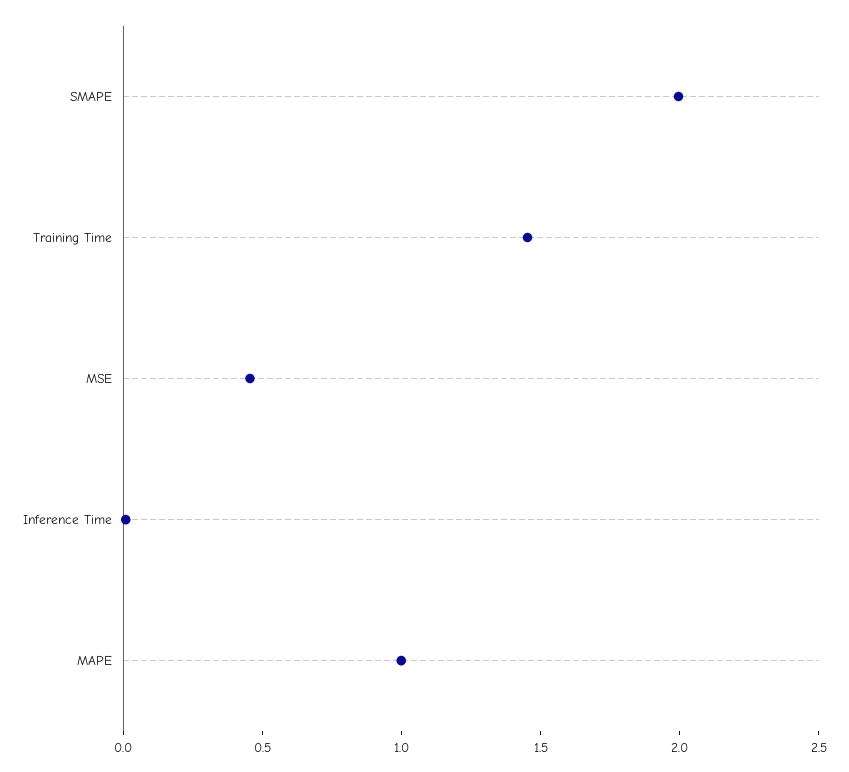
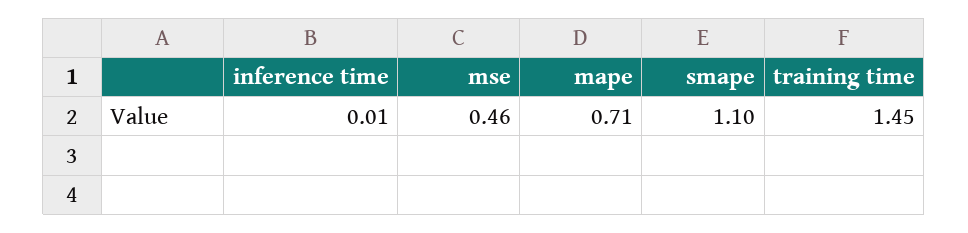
  {
-   "SMAPE": 2,
+   "SMAPE": 1.1,
    "Training Time": 1.45,
    "MSE": 0.46,
    "Inference Time": 0.01,
-   "MAPE": 1
+   "MAPE": 0.71
  }

